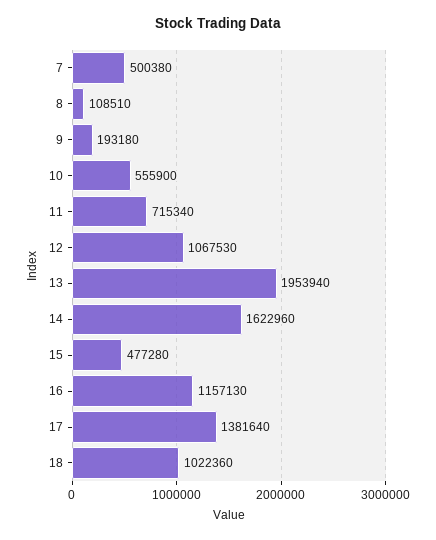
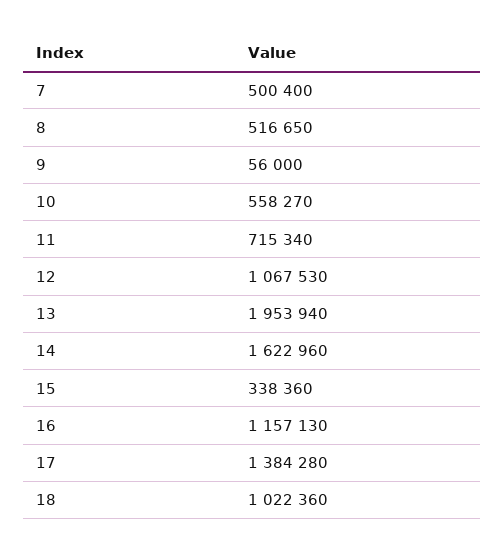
  {
-   "7": 500380,
+   "7": 500400,
-   "8": 108510,
+   "8": 516650,
-   "9": 193180,
+   "9": 56000,
-   "10": 555900,
+   "10": 558270,
    "11": 715340,
    "12": 1067530,
    "13": 1953940,
    "14": 1622960,
-   "15": 477280,
+   "15": 338360,
    "16": 1157130,
-   "17": 1381640,
+   "17": 1384280,
    "18": 1022360
  }

